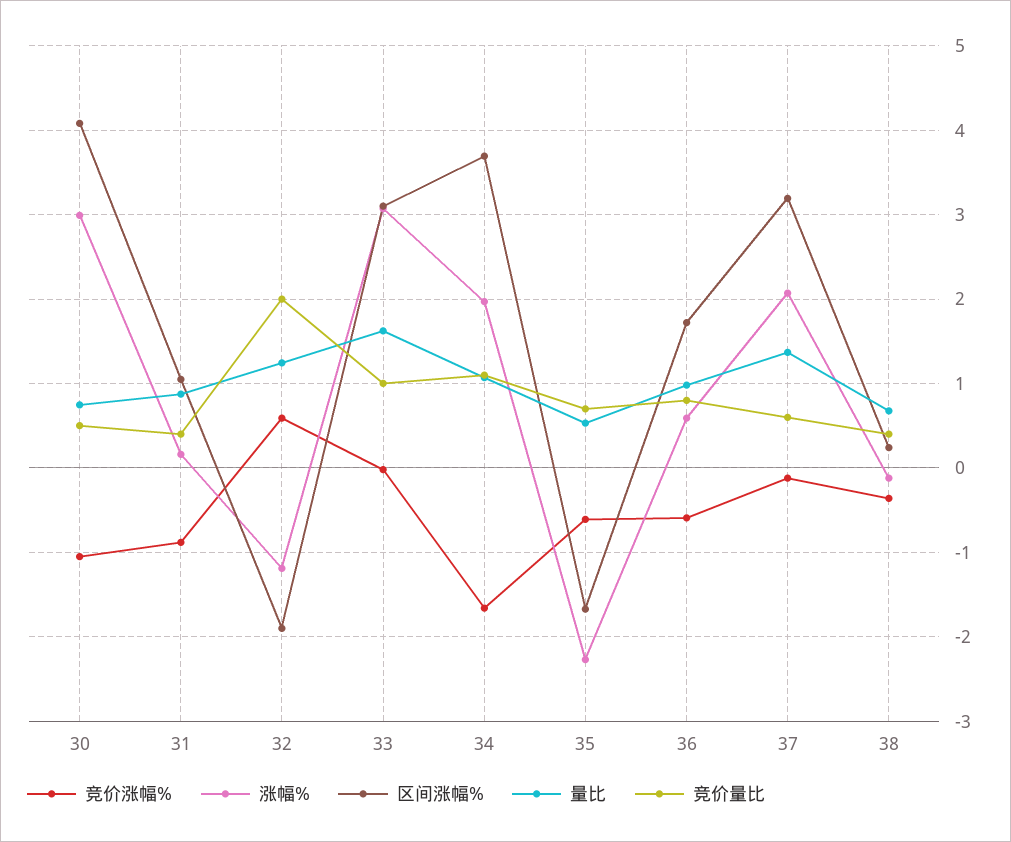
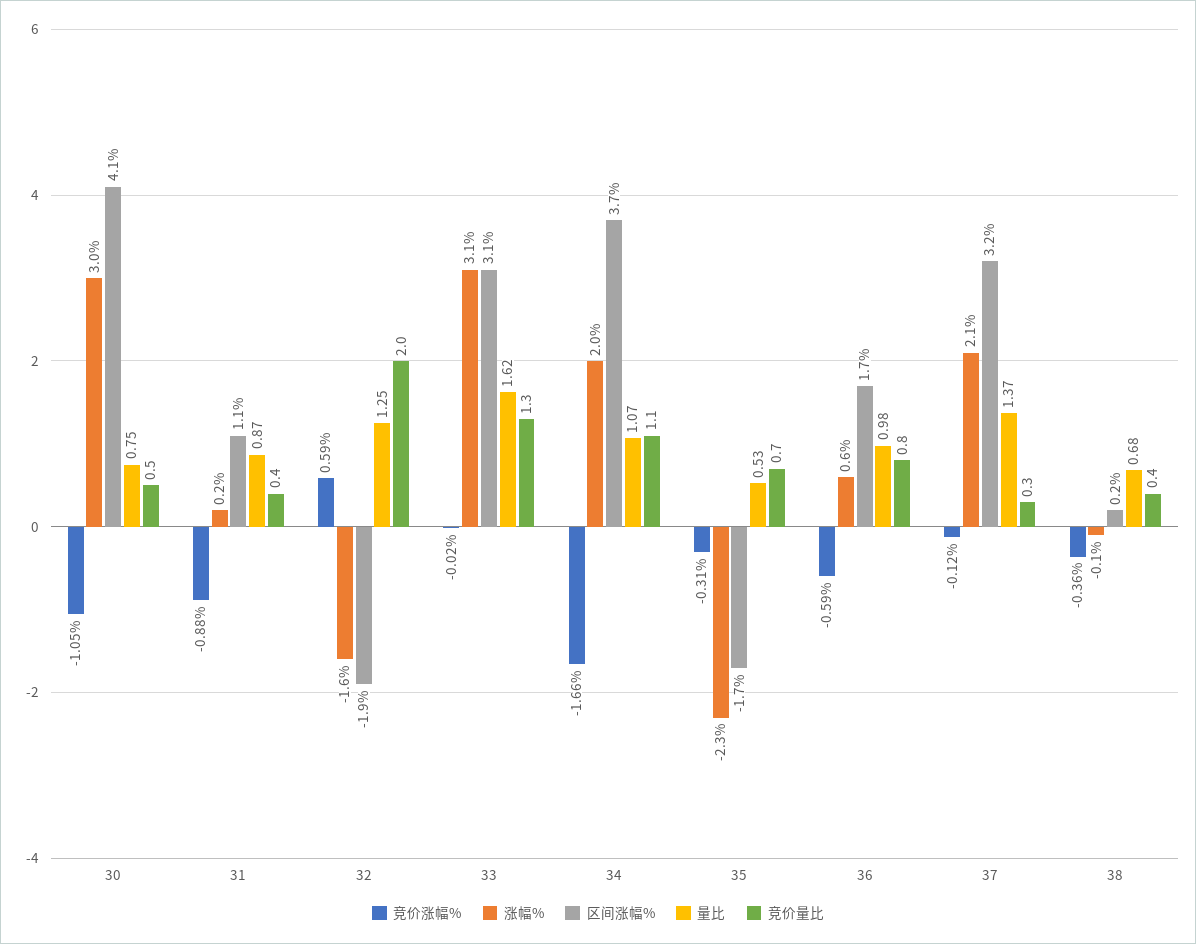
  {
    "竞价涨幅%": {
      "30": -1.05,
      "31": -0.88,
      "32": 0.59,
      "33": -0.02,
      "34": -1.66,
-     "35": -0.6,
+     "35": -0.31,
      "36": -0.59,
      "37": -0.12,
      "38": -0.36
    },
    "涨幅%": {
      "30": 3,
      "31": 0.2,
-     "32": -1.2,
+     "32": -1.6,
      "33": 3.1,
      "34": 2,
      "35": -2.3,
      "36": 0.6,
      "37": 2.1,
      "38": -0.1
    },
    "区间涨幅%": {
      "30": 4.1,
      "31": 1.1,
      "32": -1.9,
      "33": 3.1,
      "34": 3.7,
      "35": -1.7,
      "36": 1.7,
      "37": 3.2,
      "38": 0.2
    },
    "量比": {
      "30": 0.75,
      "31": 0.87,
      "32": 1.25,
      "33": 1.62,
      "34": 1.07,
      "35": 0.53,
      "36": 0.98,
      "37": 1.37,
      "38": 0.68
    },
    "竞价量比": {
      "30": 0.5,
      "31": 0.4,
      "32": 2,
-     "33": 1,
+     "33": 1.3,
      "34": 1.1,
      "35": 0.7,
      "36": 0.8,
-     "37": 0.6,
+     "37": 0.3,
      "38": 0.4
    }
  }

